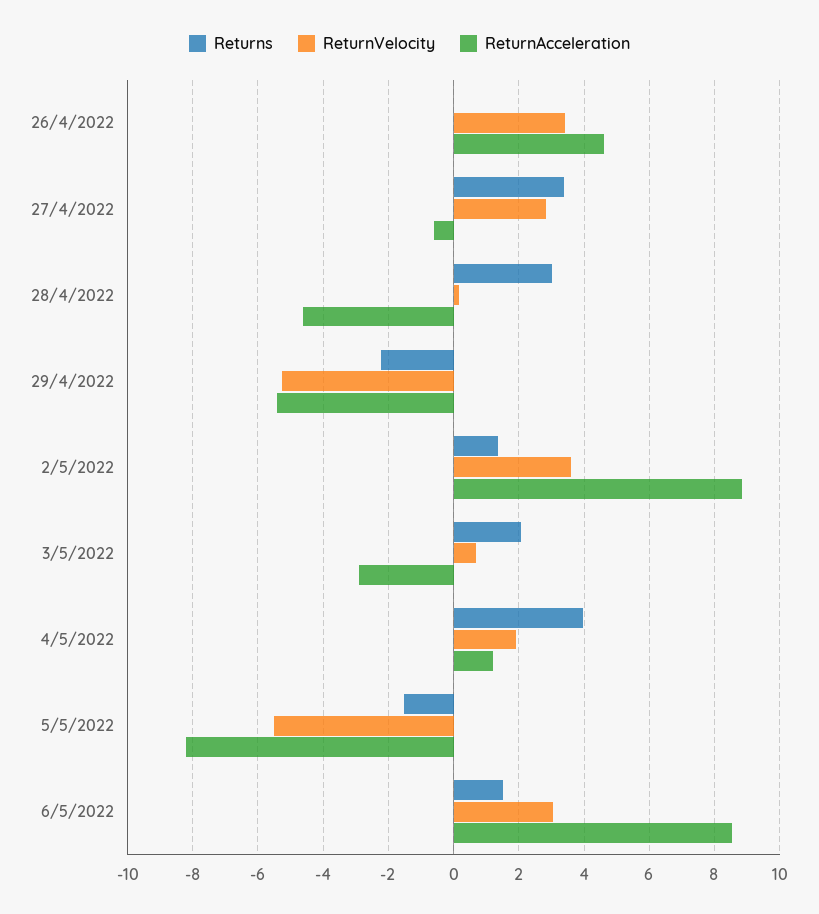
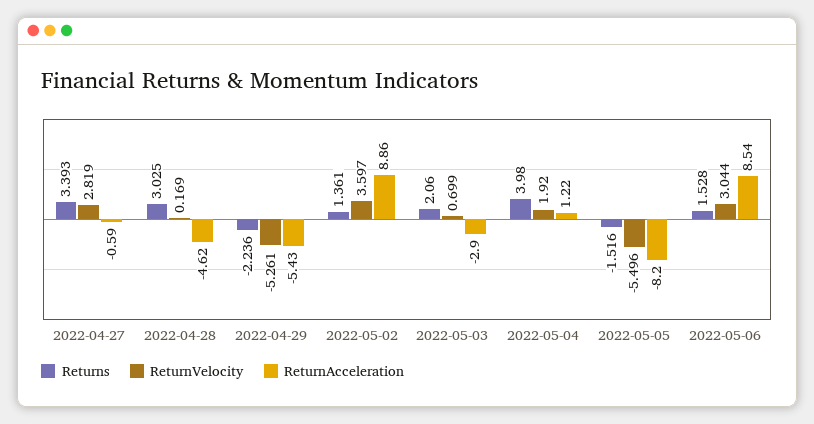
  {
    "Returns": {
-     "26/4/2022": 0,
      "27/4/2022": 3.393,
      "28/4/2022": 3.025,
      "29/4/2022": -2.236,
      "2/5/2022": 1.361,
      "3/5/2022": 2.06,
      "4/5/2022": 3.98,
      "5/5/2022": -1.516,
      "6/5/2022": 1.528
    },
    "ReturnVelocity": {
-     "26/4/2022": 3.4,
      "27/4/2022": 2.819,
      "28/4/2022": 0.169,
      "29/4/2022": -5.261,
      "2/5/2022": 3.597,
      "3/5/2022": 0.699,
      "4/5/2022": 1.92,
      "5/5/2022": -5.496,
      "6/5/2022": 3.044
    },
    "ReturnAcceleration": {
-     "26/4/2022": 4.6,
      "27/4/2022": -0.59,
      "28/4/2022": -4.62,
      "29/4/2022": -5.43,
      "2/5/2022": 8.86,
      "3/5/2022": -2.9,
      "4/5/2022": 1.22,
      "5/5/2022": -8.2,
      "6/5/2022": 8.54
    }
  }

